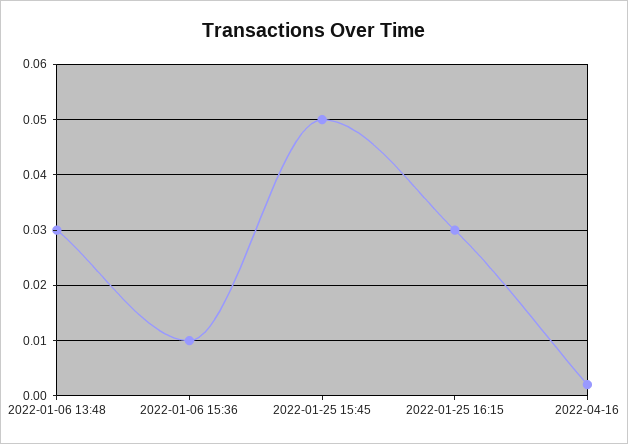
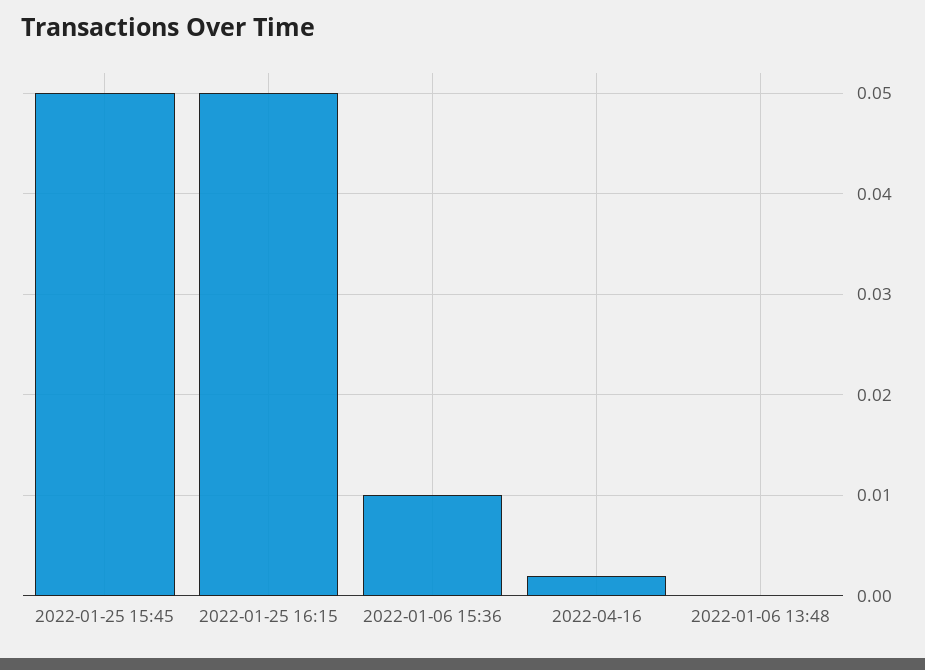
  {
-   "2022-01-06 13:48": 0.03,
+   "2022-01-06 13:48": 0,
    "2022-01-06 15:36": 0.01,
    "2022-01-25 15:45": 0.05,
-   "2022-01-25 16:15": 0.03,
+   "2022-01-25 16:15": 0.05,
    "2022-04-16": 0.002
  }

